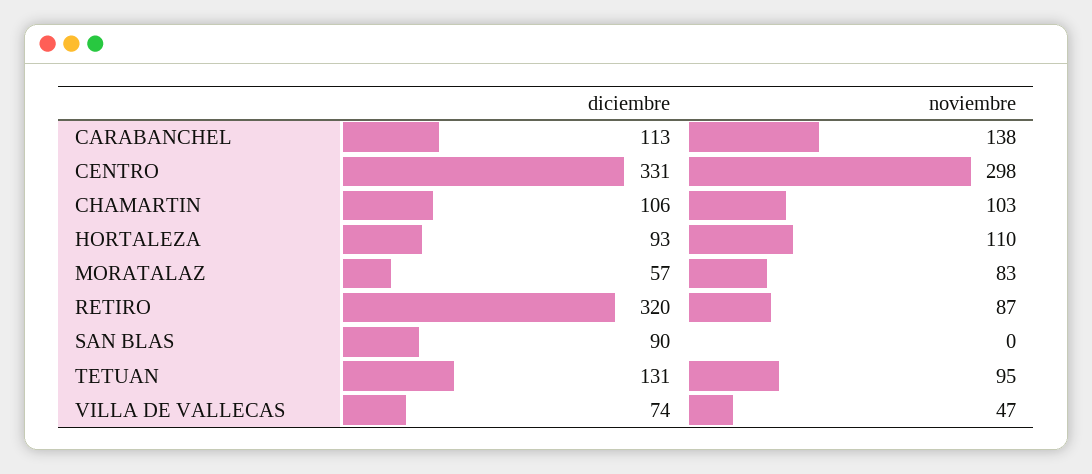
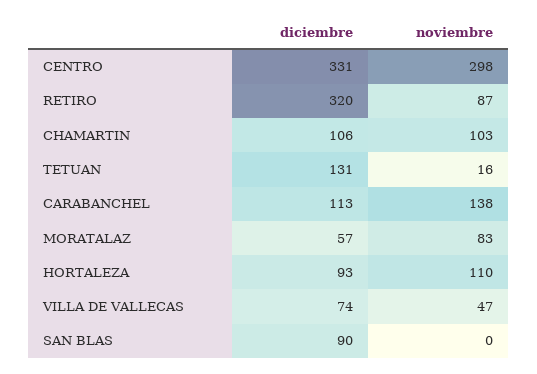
  {
    "diciembre": {
      "CARABANCHEL": 113,
      "CENTRO": 331,
      "CHAMARTIN": 106,
      "HORTALEZA": 93,
      "MORATALAZ": 57,
      "RETIRO": 320,
      "SAN BLAS": 90,
      "TETUAN": 131,
      "VILLA DE VALLECAS": 74
    },
    "noviembre": {
      "CARABANCHEL": 138,
      "CENTRO": 298,
      "CHAMARTIN": 103,
      "HORTALEZA": 110,
      "MORATALAZ": 83,
      "RETIRO": 87,
      "SAN BLAS": 0,
-     "TETUAN": 95,
+     "TETUAN": 16,
      "VILLA DE VALLECAS": 47
    }
  }

